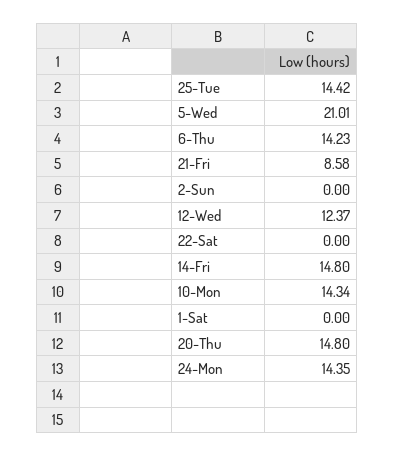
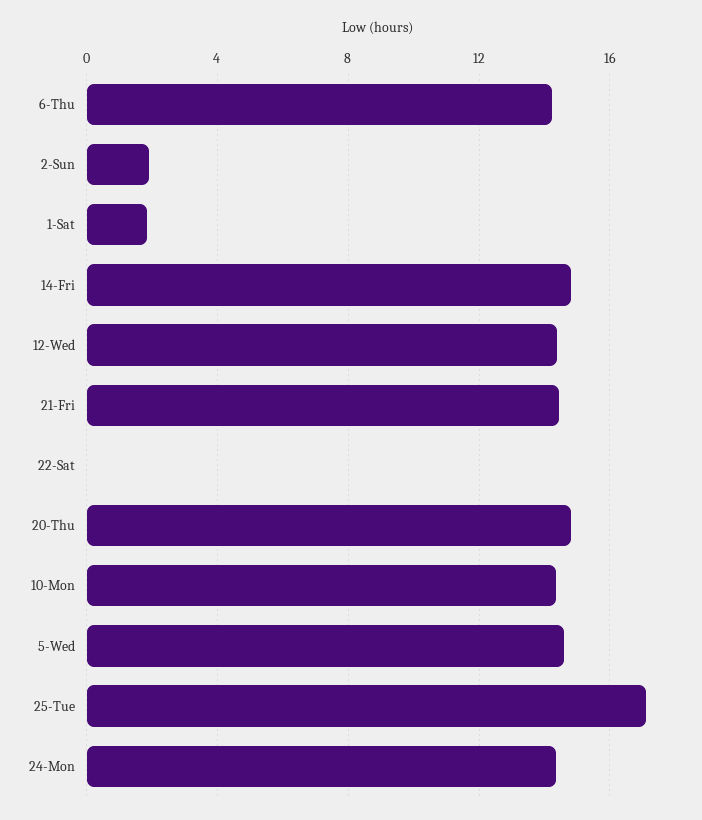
  {
-   "25-Tue": 14.42,
+   "25-Tue": 17,
-   "5-Wed": 21.01,
+   "5-Wed": 14.5,
    "6-Thu": 14.23,
-   "21-Fri": 8.58,
+   "21-Fri": 14.5,
-   "2-Sun": 0,
+   "2-Sun": 2,
-   "12-Wed": 12.37,
+   "12-Wed": 14.5,
    "22-Sat": 0,
    "14-Fri": 14.8,
    "10-Mon": 14.34,
-   "1-Sat": 0,
+   "1-Sat": 2,
    "20-Thu": 14.8,
    "24-Mon": 14.35
  }

